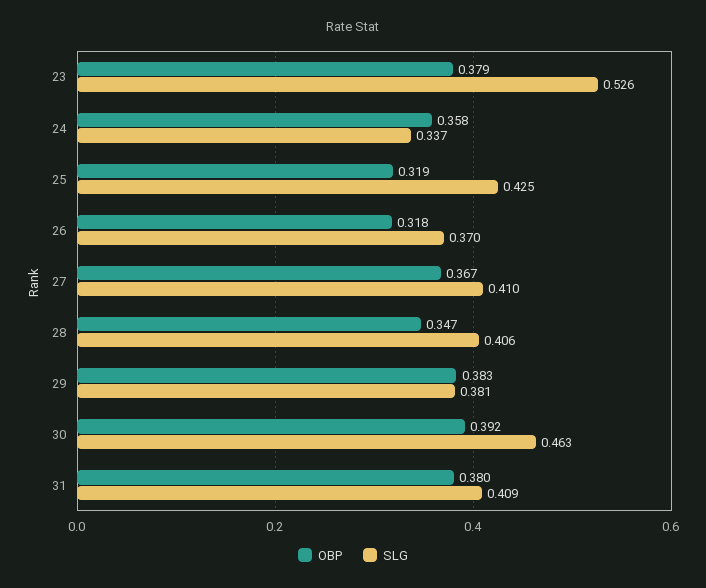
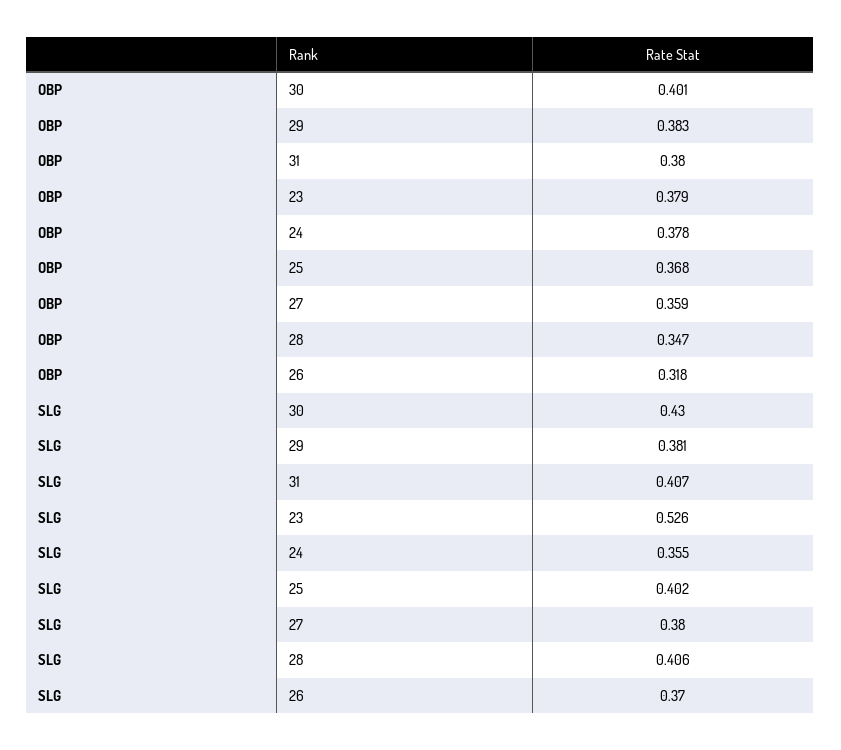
  {
    "OBP": {
      "23": 0.379,
-     "24": 0.358,
+     "24": 0.378,
-     "25": 0.319,
+     "25": 0.368,
      "26": 0.318,
-     "27": 0.367,
+     "27": 0.359,
      "28": 0.347,
      "29": 0.383,
-     "30": 0.392,
+     "30": 0.401,
      "31": 0.38
    },
    "SLG": {
      "23": 0.526,
-     "24": 0.337,
+     "24": 0.355,
-     "25": 0.425,
+     "25": 0.402,
      "26": 0.37,
-     "27": 0.41,
+     "27": 0.38,
      "28": 0.406,
      "29": 0.381,
-     "30": 0.463,
+     "30": 0.43,
-     "31": 0.409
+     "31": 0.407
    }
  }

